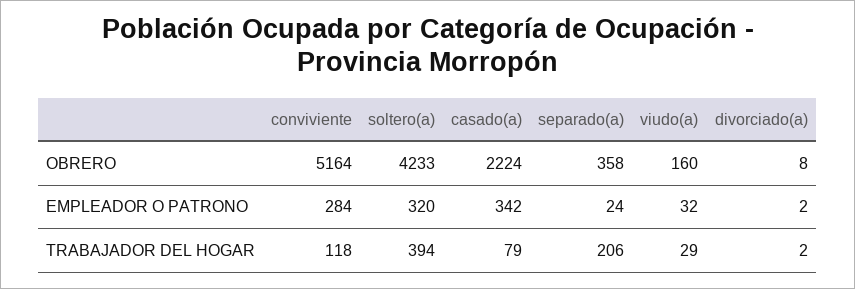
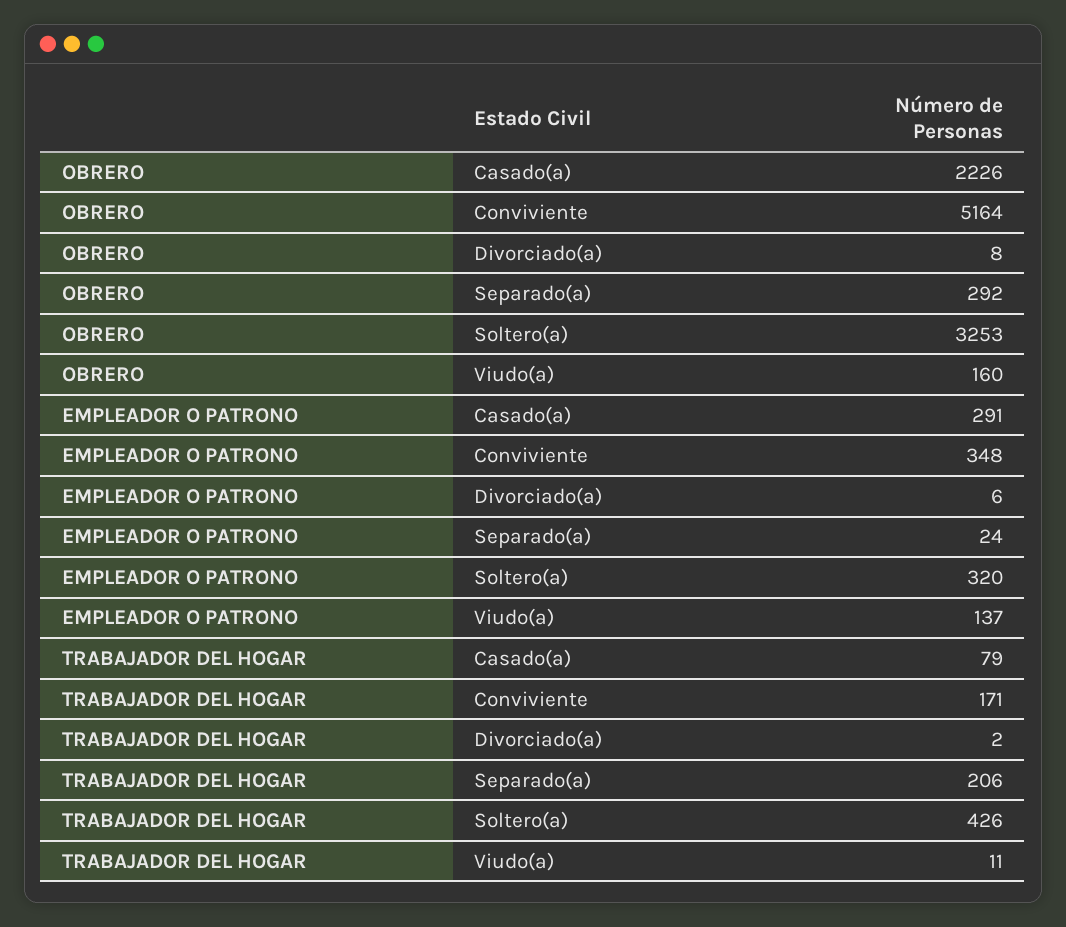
  {
    "conviviente": {
      "OBRERO": 5164,
-     "EMPLEADOR O PATRONO": 284,
+     "EMPLEADOR O PATRONO": 348,
-     "TRABAJADOR DEL HOGAR": 118
+     "TRABAJADOR DEL HOGAR": 171
    },
    "soltero(a)": {
-     "OBRERO": 4233,
+     "OBRERO": 3253,
      "EMPLEADOR O PATRONO": 320,
-     "TRABAJADOR DEL HOGAR": 394
+     "TRABAJADOR DEL HOGAR": 426
    },
    "casado(a)": {
-     "OBRERO": 2224,
+     "OBRERO": 2226,
-     "EMPLEADOR O PATRONO": 342,
+     "EMPLEADOR O PATRONO": 291,
      "TRABAJADOR DEL HOGAR": 79
    },
    "separado(a)": {
-     "OBRERO": 358,
+     "OBRERO": 292,
      "EMPLEADOR O PATRONO": 24,
      "TRABAJADOR DEL HOGAR": 206
    },
    "viudo(a)": {
      "OBRERO": 160,
-     "EMPLEADOR O PATRONO": 32,
+     "EMPLEADOR O PATRONO": 137,
-     "TRABAJADOR DEL HOGAR": 29
+     "TRABAJADOR DEL HOGAR": 11
    },
    "divorciado(a)": {
      "OBRERO": 8,
-     "EMPLEADOR O PATRONO": 2,
+     "EMPLEADOR O PATRONO": 6,
      "TRABAJADOR DEL HOGAR": 2
    }
  }

